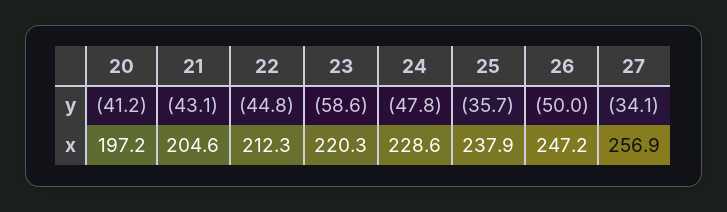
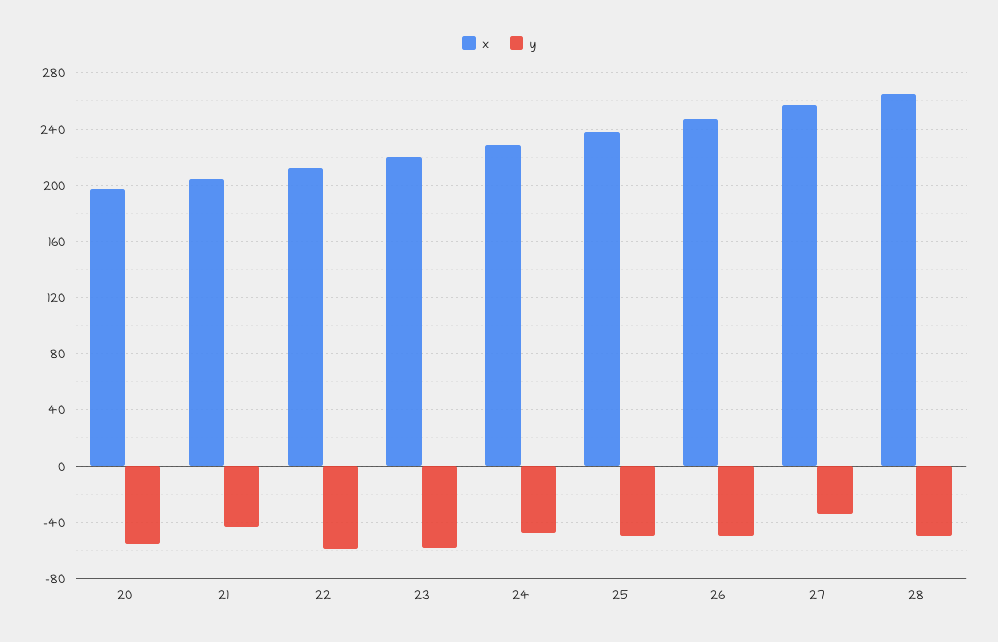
  {
    "y": {
-     "20": -41.2,
+     "20": -55,
      "21": -43.1,
-     "22": -44.8,
+     "22": -60,
      "23": -58.6,
      "24": -47.8,
-     "25": -35.7,
+     "25": -50,
      "26": -50,
-     "27": -34.1
+     "27": -34.1,
+     "28": -50
    },
    "x": {
      "20": 197.2,
      "21": 204.6,
      "22": 212.3,
      "23": 220.3,
      "24": 228.6,
      "25": 237.9,
      "26": 247.2,
-     "27": 256.9
+     "27": 256.9,
+     "28": 265
    }
  }

